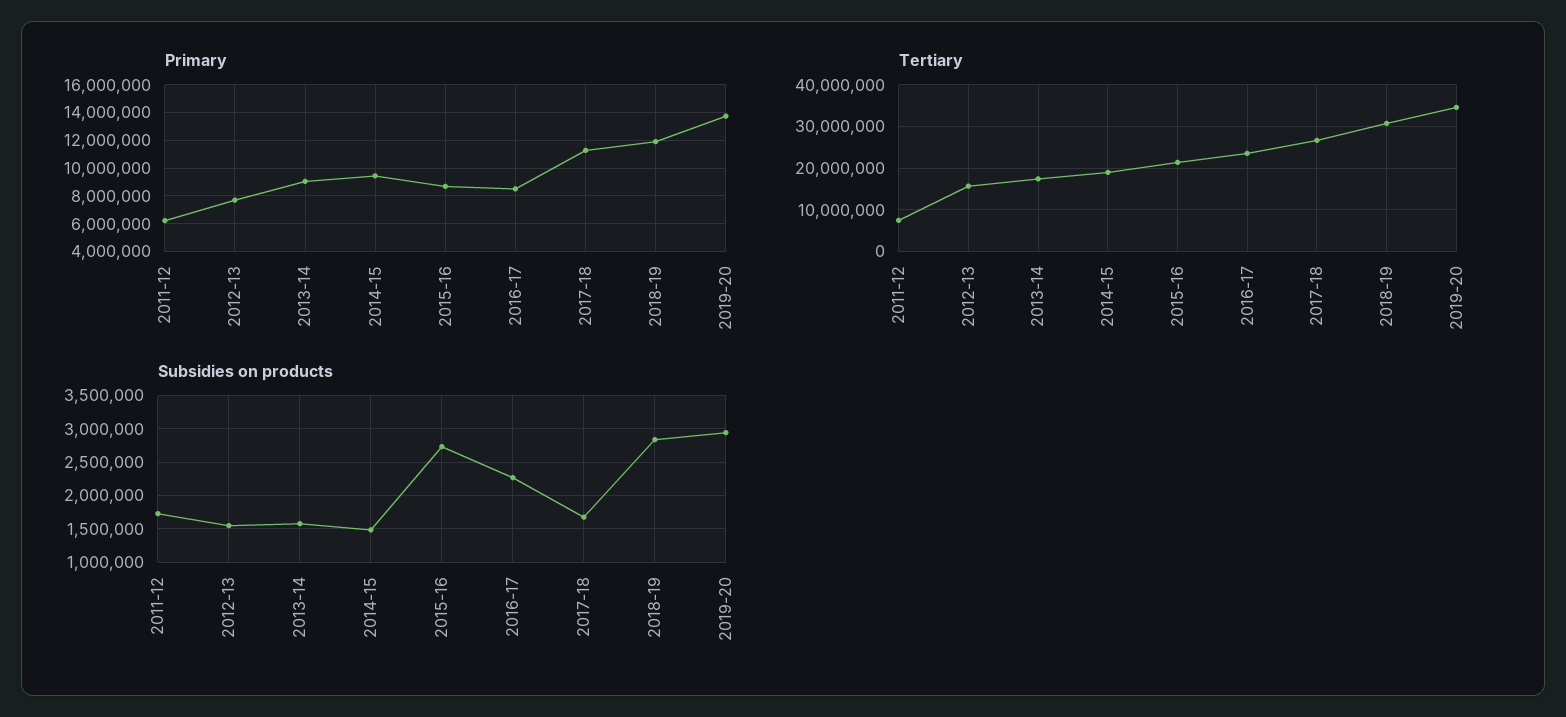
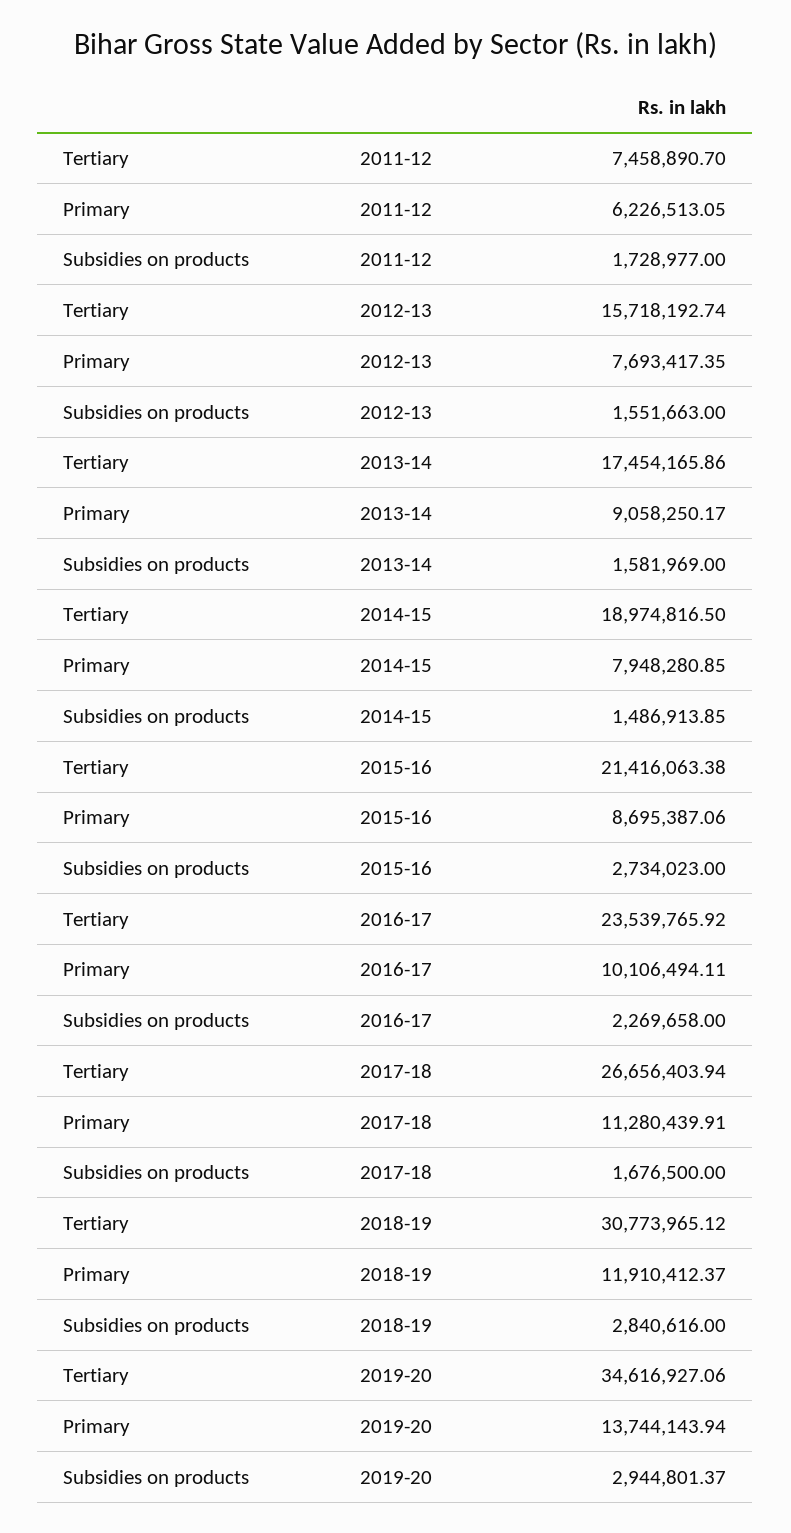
  {
    "Primary": {
      "2011-12": 6226513.05,
      "2012-13": 7693417.35,
      "2013-14": 9058250.17,
-     "2014-15": 9500000,
+     "2014-15": 7948280.85,
      "2015-16": 8695387.06,
-     "2016-17": 8500000,
+     "2016-17": 10106494.11,
      "2017-18": 11280439.91,
      "2018-19": 11910412.37,
      "2019-20": 13744143.94
    },
    "Tertiary": {
      "2011-12": 7458890.7,
      "2012-13": 15718192.74,
      "2013-14": 17454165.86,
      "2014-15": 18974816.5,
      "2015-16": 21416063.38,
      "2016-17": 23539765.92,
      "2017-18": 26656403.94,
      "2018-19": 30773965.12,
      "2019-20": 34616927.06
    },
    "Subsidies on products": {
      "2011-12": 1728977,
      "2012-13": 1551663,
      "2013-14": 1581969,
      "2014-15": 1486913.85,
      "2015-16": 2734023,
      "2016-17": 2269658,
      "2017-18": 1676500,
      "2018-19": 2840616,
      "2019-20": 2944801.37
    }
  }

